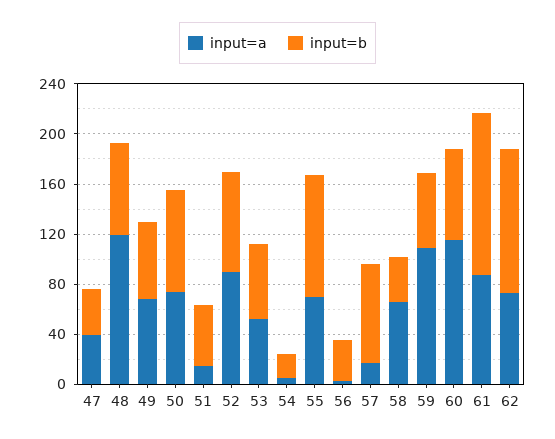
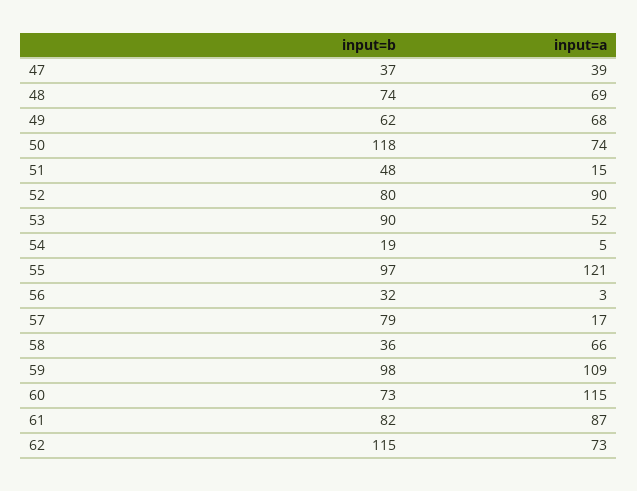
  {
    "input=a": {
      "47": 39,
-     "48": 120,
+     "48": 69,
      "49": 68,
      "50": 74,
      "51": 15,
      "52": 90,
      "53": 52,
      "54": 5,
-     "55": 70,
+     "55": 121,
      "56": 3,
      "57": 17,
      "58": 66,
      "59": 109,
      "60": 115,
      "61": 87,
      "62": 73
    },
    "input=b": {
      "47": 37,
      "48": 74,
      "49": 62,
-     "50": 80,
+     "50": 118,
      "51": 48,
      "52": 80,
-     "53": 60,
+     "53": 90,
      "54": 19,
      "55": 97,
      "56": 32,
      "57": 79,
      "58": 36,
-     "59": 60,
+     "59": 98,
      "60": 73,
-     "61": 130,
+     "61": 82,
      "62": 115
    }
  }

